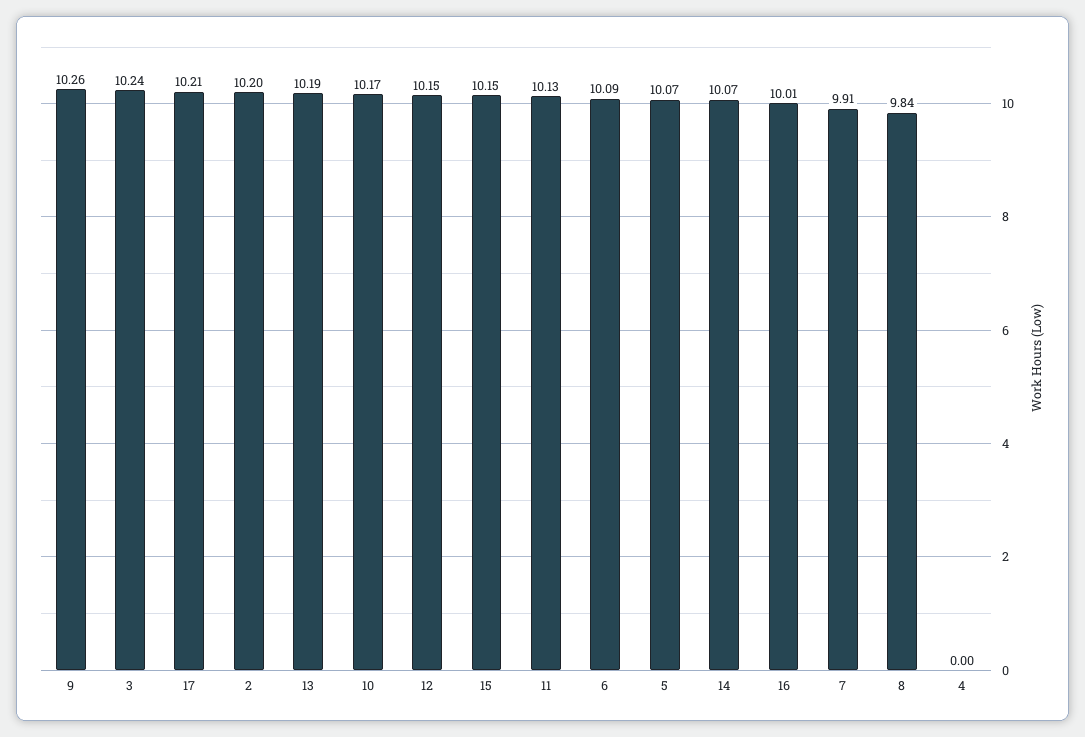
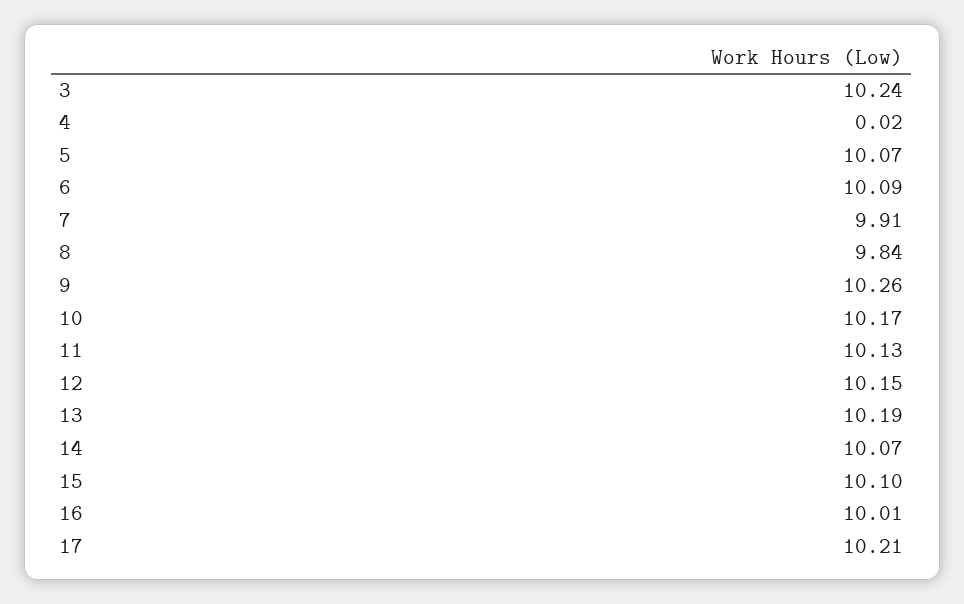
  {
    "9": 10.26,
    "3": 10.24,
    "17": 10.21,
-   "2": 10.2,
    "13": 10.19,
    "10": 10.17,
    "12": 10.15,
-   "15": 10.15,
+   "15": 10.1,
    "11": 10.13,
    "6": 10.09,
    "5": 10.07,
    "14": 10.07,
    "16": 10.01,
    "7": 9.91,
    "8": 9.84,
-   "4": 0
+   "4": 0.02
  }

